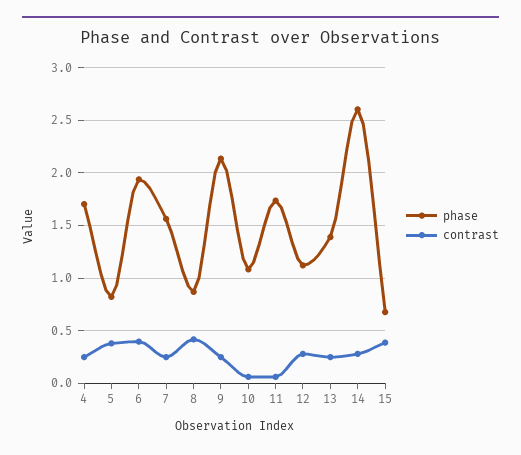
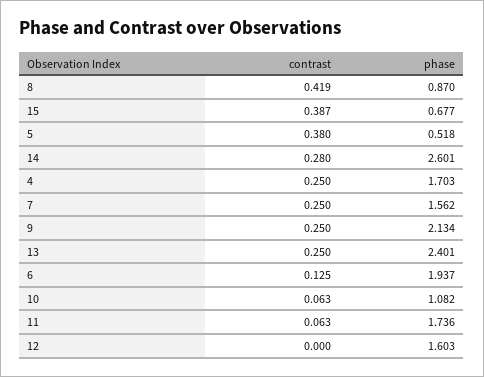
  {
    "phase": {
      "4": 1.703,
-     "5": 0.8,
+     "5": 0.518,
      "6": 1.937,
      "7": 1.562,
      "8": 0.87,
      "9": 2.134,
      "10": 1.082,
      "11": 1.736,
-     "12": 1.1,
+     "12": 1.603,
-     "13": 1.4,
+     "13": 2.401,
      "14": 2.601,
      "15": 0.677
    },
    "contrast": {
      "4": 0.25,
      "5": 0.38,
-     "6": 0.4,
+     "6": 0.125,
      "7": 0.25,
      "8": 0.419,
      "9": 0.25,
      "10": 0.063,
      "11": 0.063,
-     "12": 0.3,
+     "12": 0,
      "13": 0.25,
      "14": 0.28,
      "15": 0.387
    }
  }

